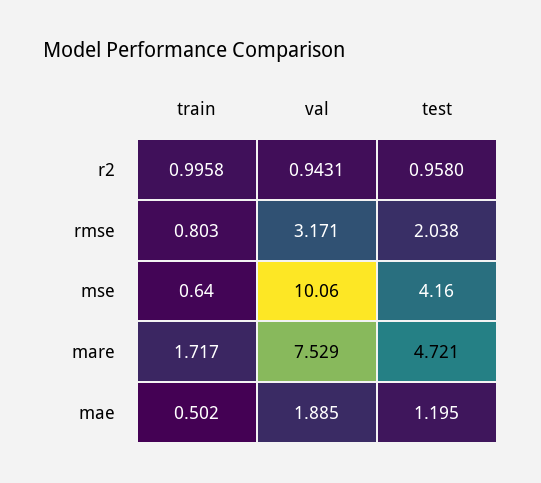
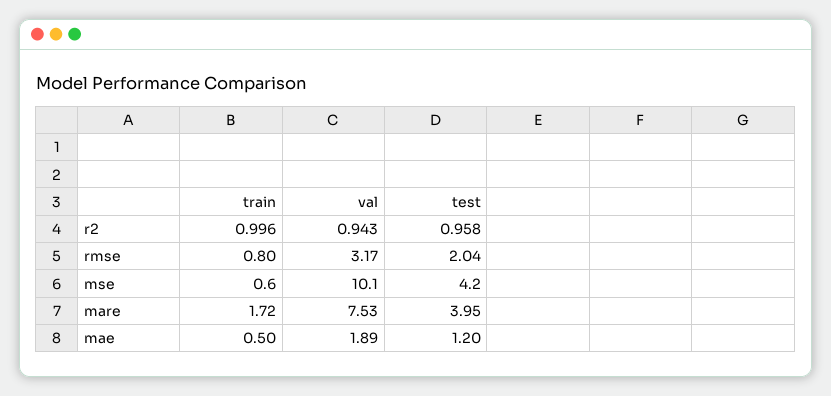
  {
    "train": {
      "r2": 0.9958,
      "rmse": 0.803,
      "mse": 0.64,
      "mare": 1.717,
      "mae": 0.502
    },
    "val": {
      "r2": 0.9431,
      "rmse": 3.171,
      "mse": 10.06,
      "mare": 7.529,
      "mae": 1.885
    },
    "test": {
      "r2": 0.958,
      "rmse": 2.038,
      "mse": 4.16,
-     "mare": 4.721,
+     "mare": 3.95,
      "mae": 1.195
    }
  }

